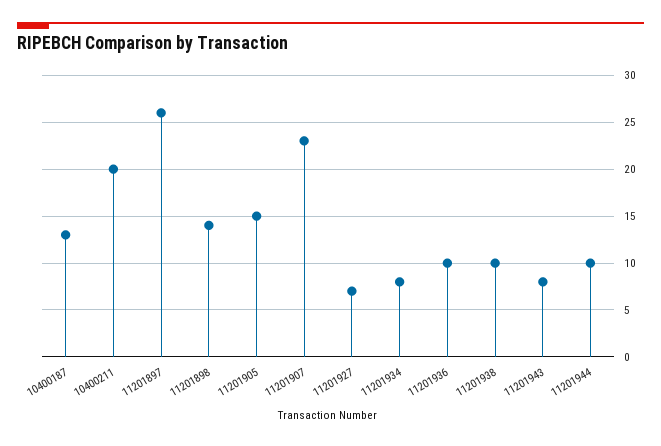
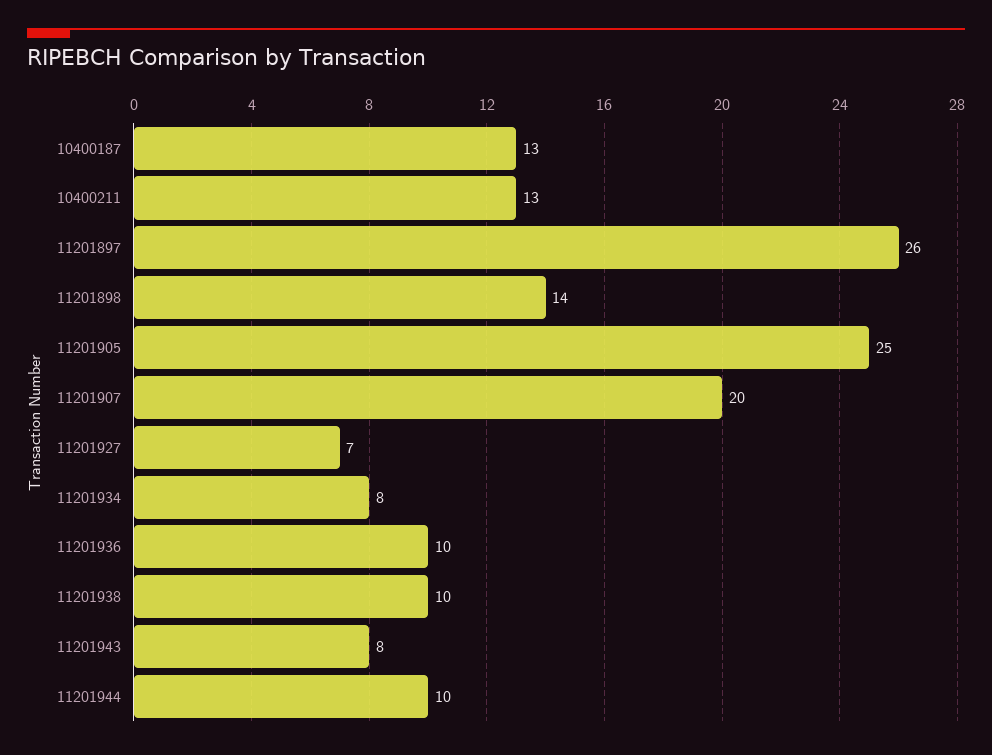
  {
    "10400187": 13,
-   "10400211": 20,
+   "10400211": 13,
    "11201897": 26,
    "11201898": 14,
-   "11201905": 15,
+   "11201905": 25,
-   "11201907": 23,
+   "11201907": 20,
    "11201927": 7,
    "11201934": 8,
    "11201936": 10,
    "11201938": 10,
    "11201943": 8,
    "11201944": 10
  }

